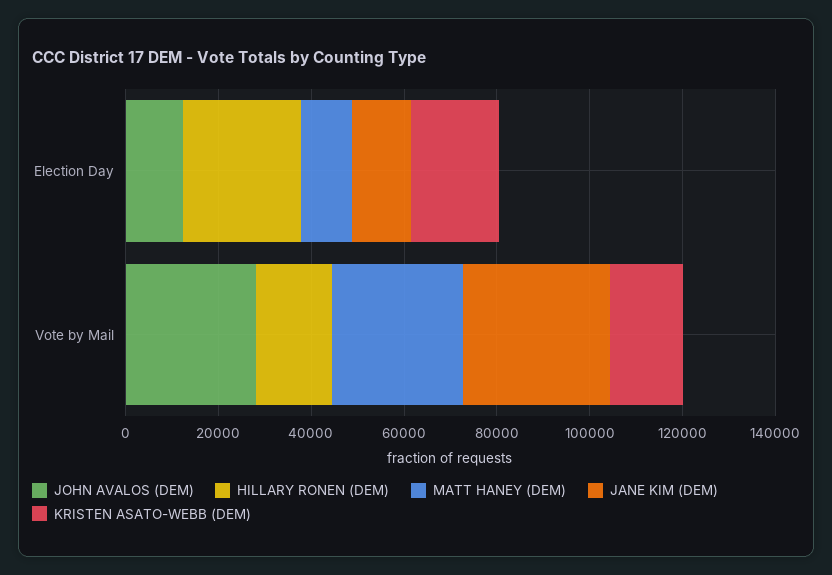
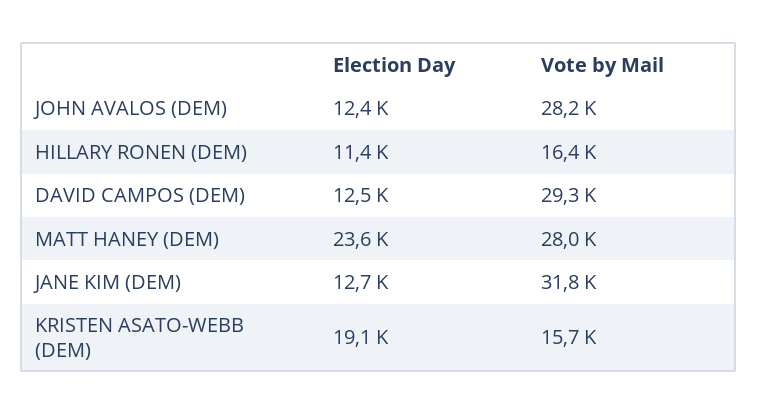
  {
    "JOHN AVALOS (DEM)": {
      "Election Day": 12400,
      "Vote by Mail": 28200
    },
    "HILLARY RONEN (DEM)": {
-     "Election Day": 25000,
+     "Election Day": 11400,
      "Vote by Mail": 16400
    },
    "MATT HANEY (DEM)": {
-     "Election Day": 10000,
+     "Election Day": 23600,
      "Vote by Mail": 28000
    },
    "JANE KIM (DEM)": {
      "Election Day": 12700,
      "Vote by Mail": 31800
    },
    "KRISTEN ASATO-WEBB (DEM)": {
      "Election Day": 19100,
      "Vote by Mail": 15700
-   }
+   },
+   "DAVID CAMPOS (DEM)": {
+     "Election Day": 12500,
+     "Vote by Mail": 29300
+   }
  }

